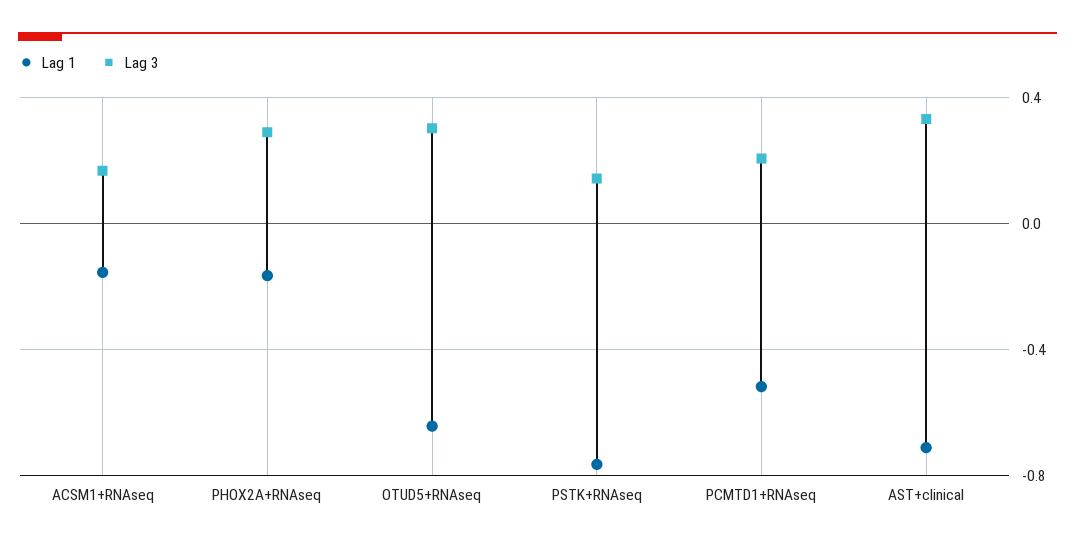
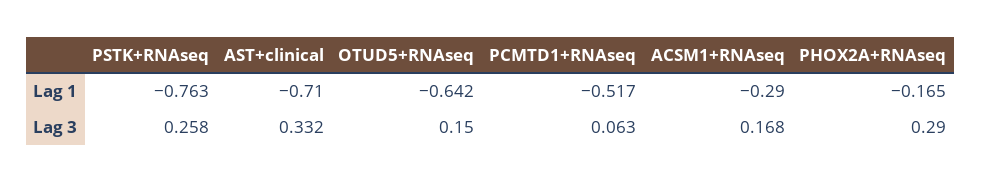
  {
    "Lag 1": {
-     "ACSM1+RNAseq": -0.15,
+     "ACSM1+RNAseq": -0.29,
      "PHOX2A+RNAseq": -0.165,
      "OTUD5+RNAseq": -0.642,
      "PSTK+RNAseq": -0.763,
      "PCMTD1+RNAseq": -0.517,
      "AST+clinical": -0.71
    },
    "Lag 3": {
      "ACSM1+RNAseq": 0.168,
      "PHOX2A+RNAseq": 0.29,
-     "OTUD5+RNAseq": 0.3,
+     "OTUD5+RNAseq": 0.15,
-     "PSTK+RNAseq": 0.15,
+     "PSTK+RNAseq": 0.258,
-     "PCMTD1+RNAseq": 0.2,
+     "PCMTD1+RNAseq": 0.063,
      "AST+clinical": 0.332
    }
  }

